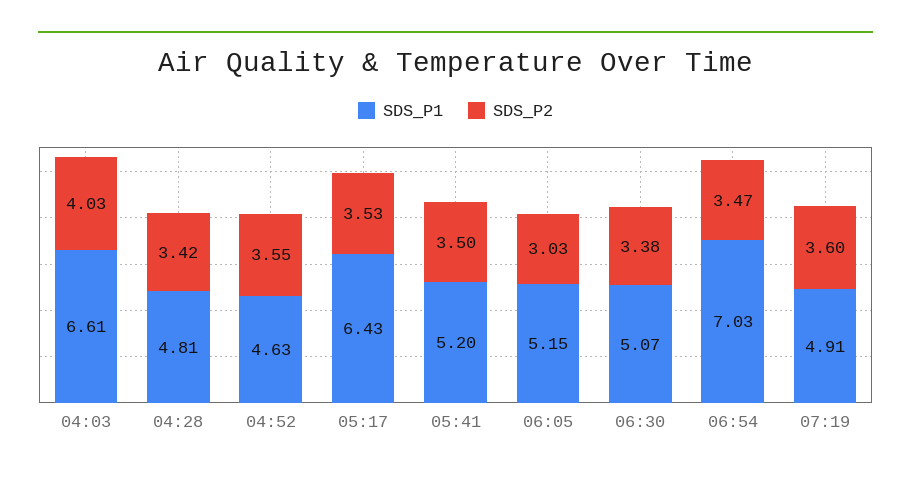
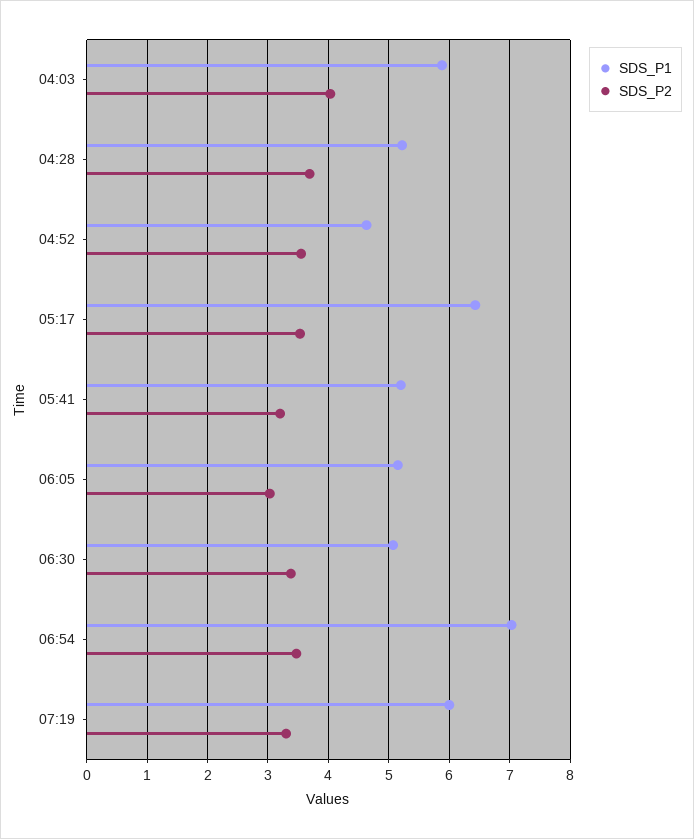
  {
    "SDS_P1": {
-     "04:03": 6.61,
+     "04:03": 5.9,
-     "04:28": 4.81,
+     "04:28": 5.2,
      "04:52": 4.63,
      "05:17": 6.43,
      "05:41": 5.2,
      "06:05": 5.15,
      "06:30": 5.07,
      "06:54": 7.03,
-     "07:19": 4.91
+     "07:19": 6
    },
    "SDS_P2": {
      "04:03": 4.03,
-     "04:28": 3.42,
+     "04:28": 3.7,
      "04:52": 3.55,
      "05:17": 3.53,
-     "05:41": 3.5,
+     "05:41": 3.2,
      "06:05": 3.03,
      "06:30": 3.38,
      "06:54": 3.47,
-     "07:19": 3.6
+     "07:19": 3.3
    }
  }

